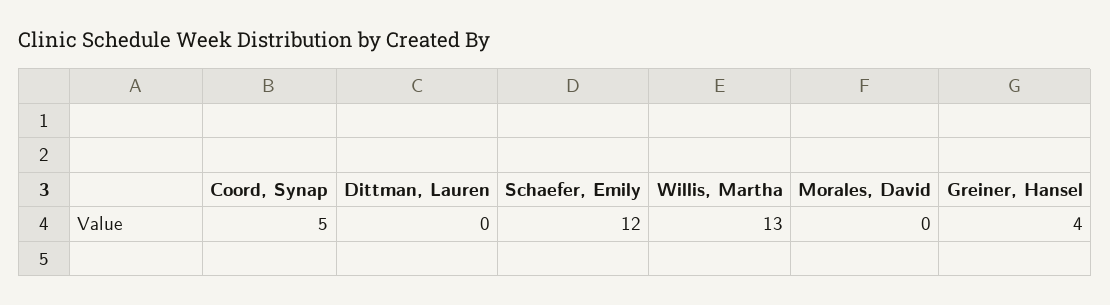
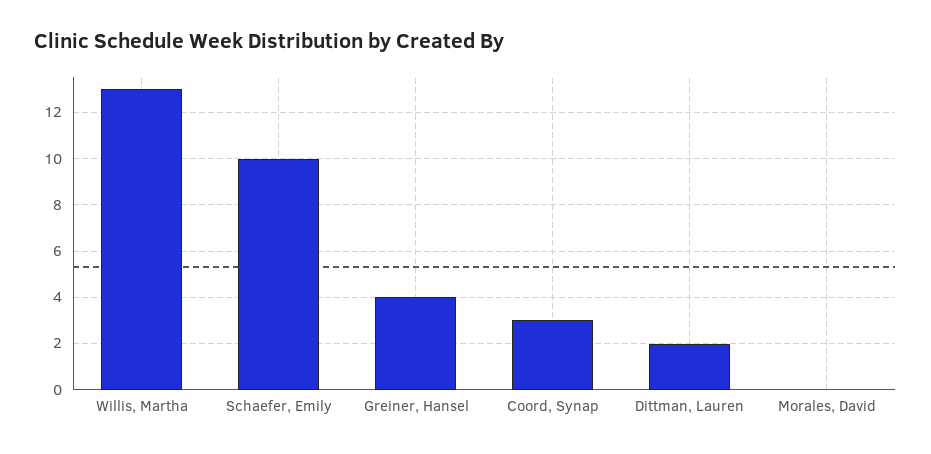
  {
-   "Coord, Synap": 5,
+   "Coord, Synap": 3,
-   "Dittman, Lauren": 0,
+   "Dittman, Lauren": 2,
-   "Schaefer, Emily": 12,
+   "Schaefer, Emily": 10,
    "Willis, Martha": 13,
    "Morales, David": 0,
    "Greiner, Hansel": 4
  }

